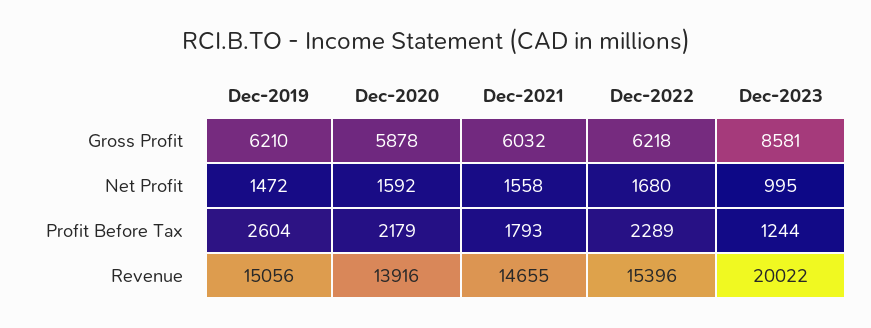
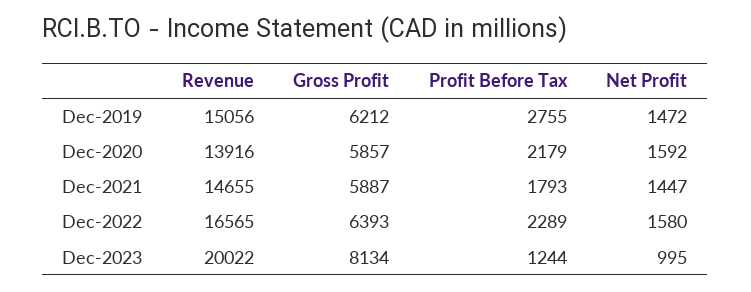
  {
    "Dec-2019": {
-     "Gross Profit": 6210,
+     "Gross Profit": 6212,
      "Net Profit": 1472,
-     "Profit Before Tax": 2604,
+     "Profit Before Tax": 2755,
      "Revenue": 15056
    },
    "Dec-2020": {
-     "Gross Profit": 5878,
+     "Gross Profit": 5857,
      "Net Profit": 1592,
      "Profit Before Tax": 2179,
      "Revenue": 13916
    },
    "Dec-2021": {
-     "Gross Profit": 6032,
+     "Gross Profit": 5887,
-     "Net Profit": 1558,
+     "Net Profit": 1447,
      "Profit Before Tax": 1793,
      "Revenue": 14655
    },
    "Dec-2022": {
-     "Gross Profit": 6218,
+     "Gross Profit": 6393,
-     "Net Profit": 1680,
+     "Net Profit": 1580,
      "Profit Before Tax": 2289,
-     "Revenue": 15396
+     "Revenue": 16565
    },
    "Dec-2023": {
-     "Gross Profit": 8581,
+     "Gross Profit": 8134,
      "Net Profit": 995,
      "Profit Before Tax": 1244,
      "Revenue": 20022
    }
  }

